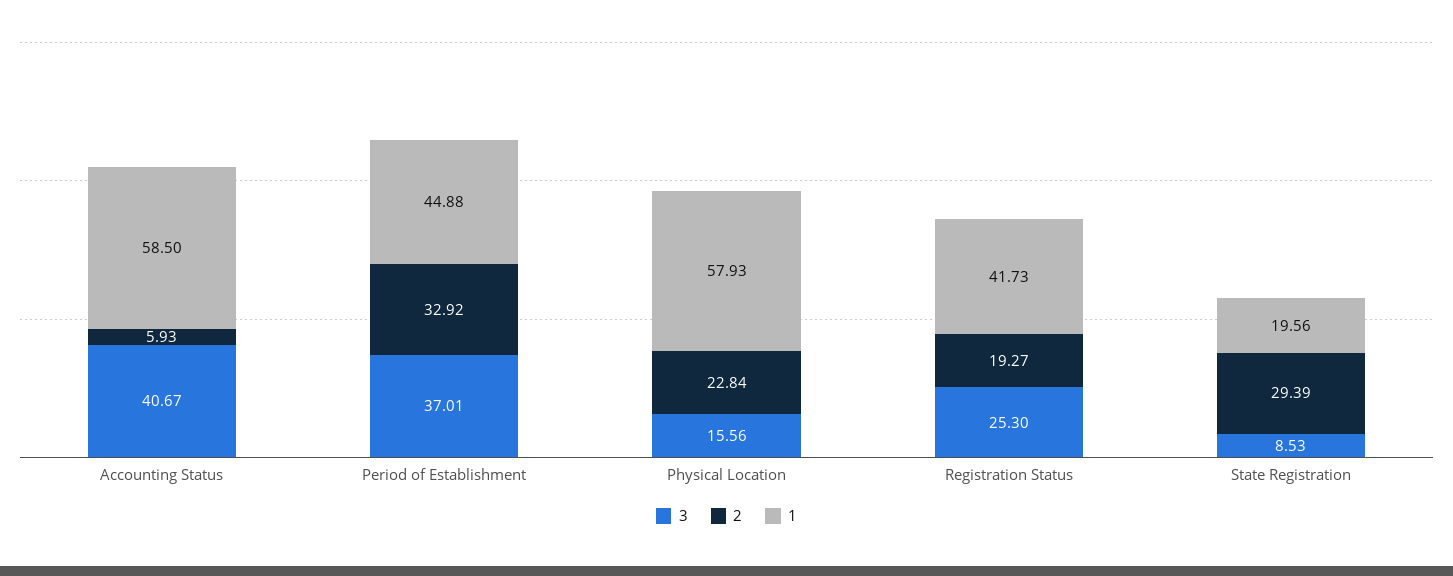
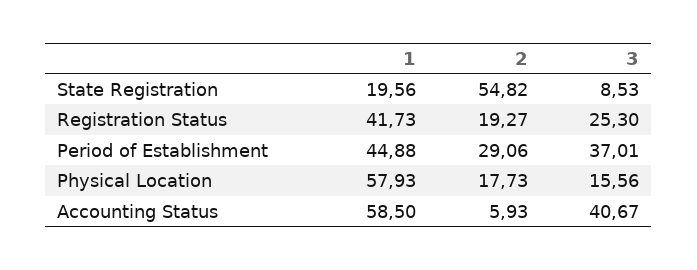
  {
    "3": {
      "Accounting Status": 40.67,
      "Period of Establishment": 37.01,
      "Physical Location": 15.56,
      "Registration Status": 25.3,
      "State Registration": 8.53
    },
    "2": {
      "Accounting Status": 5.93,
-     "Period of Establishment": 32.92,
+     "Period of Establishment": 29.06,
-     "Physical Location": 22.84,
+     "Physical Location": 17.73,
      "Registration Status": 19.27,
-     "State Registration": 29.39
+     "State Registration": 54.82
    },
    "1": {
      "Accounting Status": 58.5,
      "Period of Establishment": 44.88,
      "Physical Location": 57.93,
      "Registration Status": 41.73,
      "State Registration": 19.56
    }
  }

